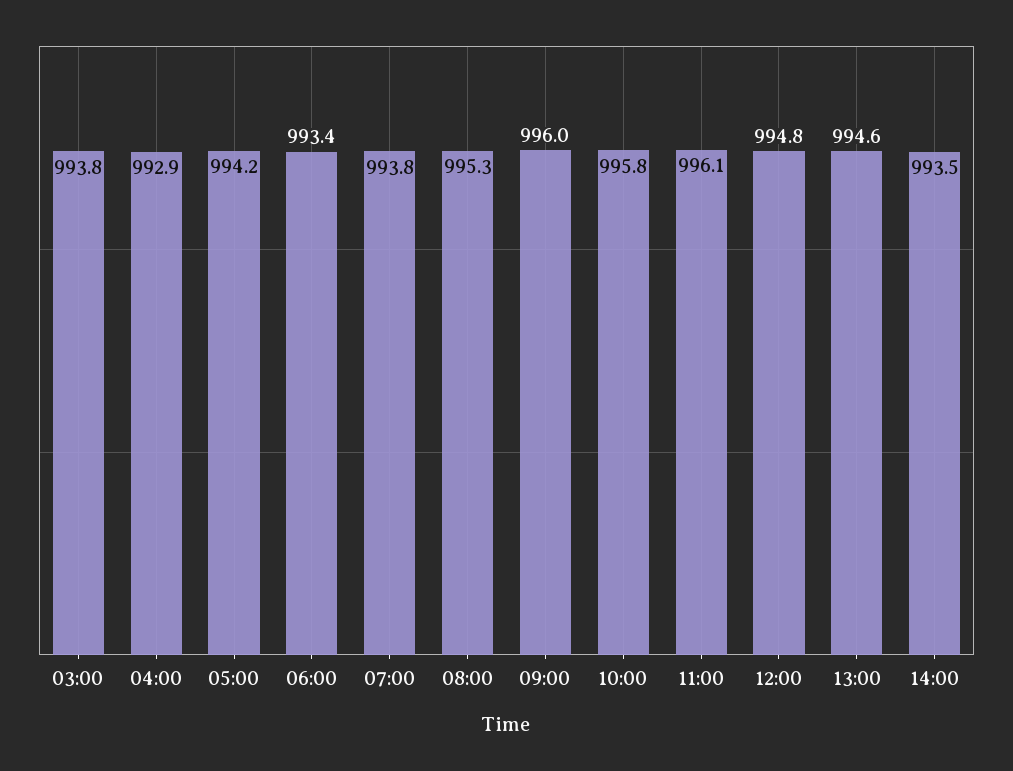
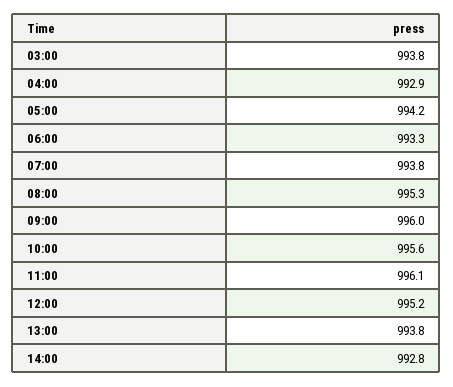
  {
    "03:00": 993.8,
    "04:00": 992.9,
    "05:00": 994.2,
-   "06:00": 993.4,
+   "06:00": 993.3,
    "07:00": 993.8,
    "08:00": 995.3,
    "09:00": 996,
-   "10:00": 995.8,
+   "10:00": 995.6,
    "11:00": 996.1,
-   "12:00": 994.8,
+   "12:00": 995.2,
-   "13:00": 994.6,
+   "13:00": 993.8,
-   "14:00": 993.5
+   "14:00": 992.8
  }

